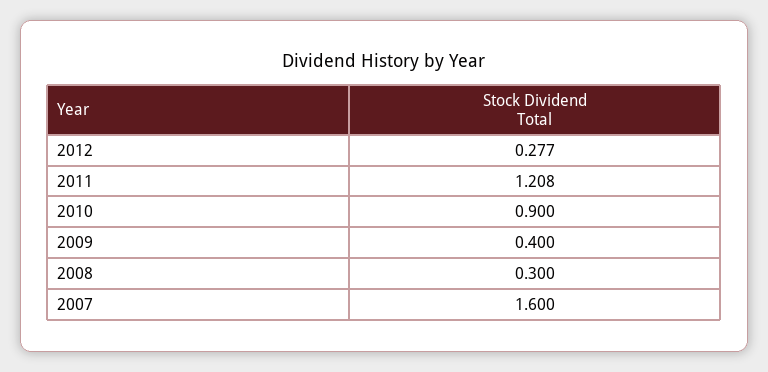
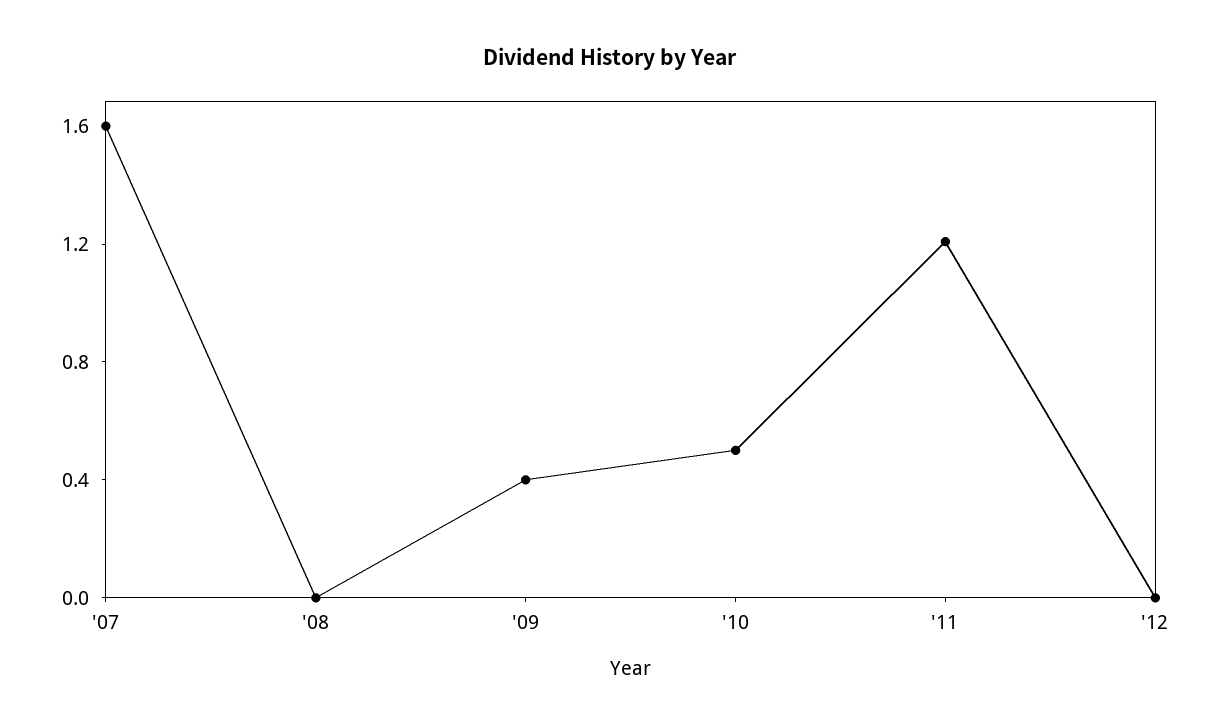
  {
-   "2012": 0.277,
+   "2012": 0,
    "2011": 1.208,
-   "2010": 0.9,
+   "2010": 0.5,
    "2009": 0.4,
-   "2008": 0.3,
+   "2008": 0,
    "2007": 1.6
  }

